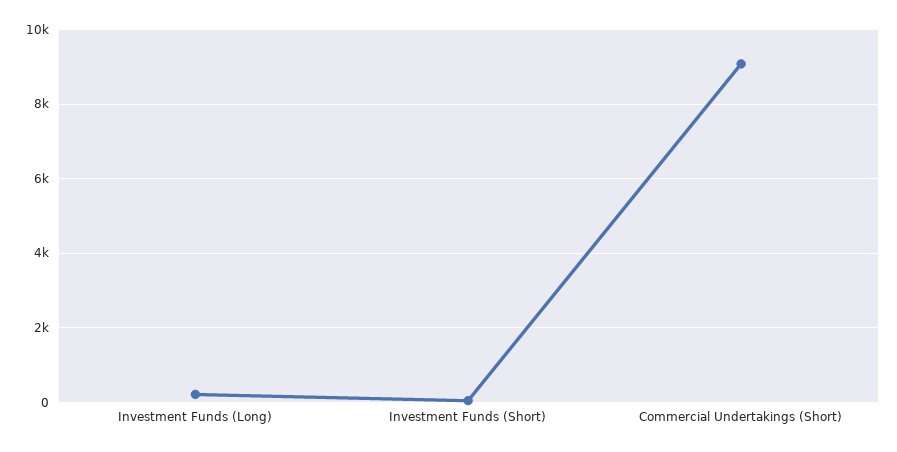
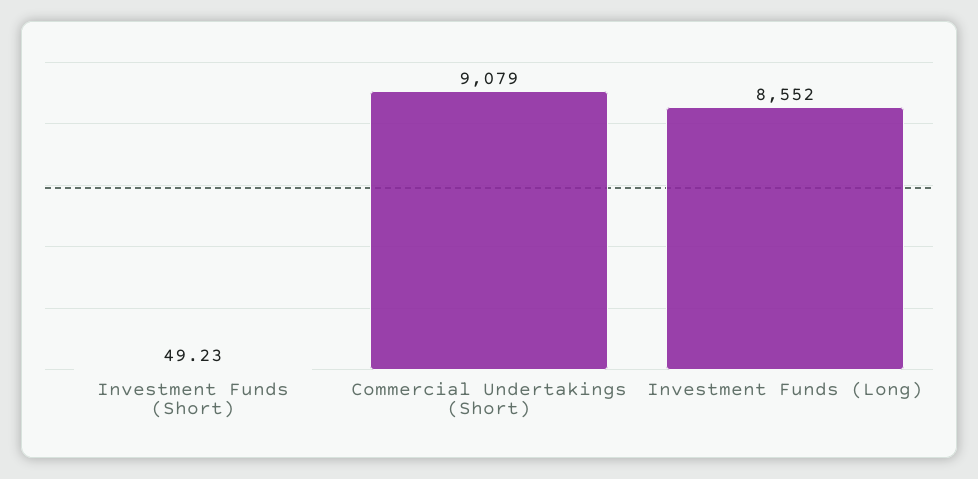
  {
-   "Investment Funds (Long)": 200,
+   "Investment Funds (Long)": 8552,
    "Investment Funds (Short)": 49.23,
    "Commercial Undertakings (Short)": 9079
  }

